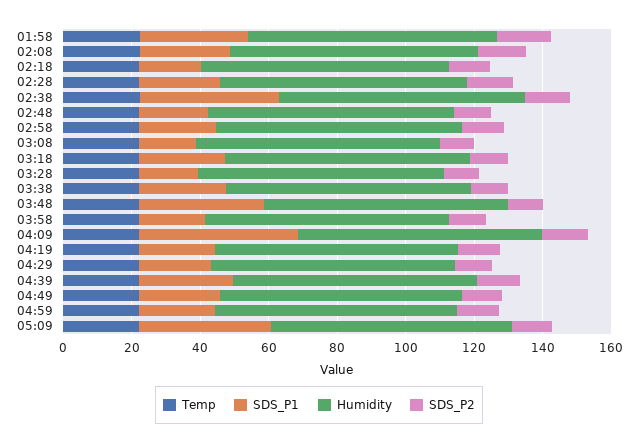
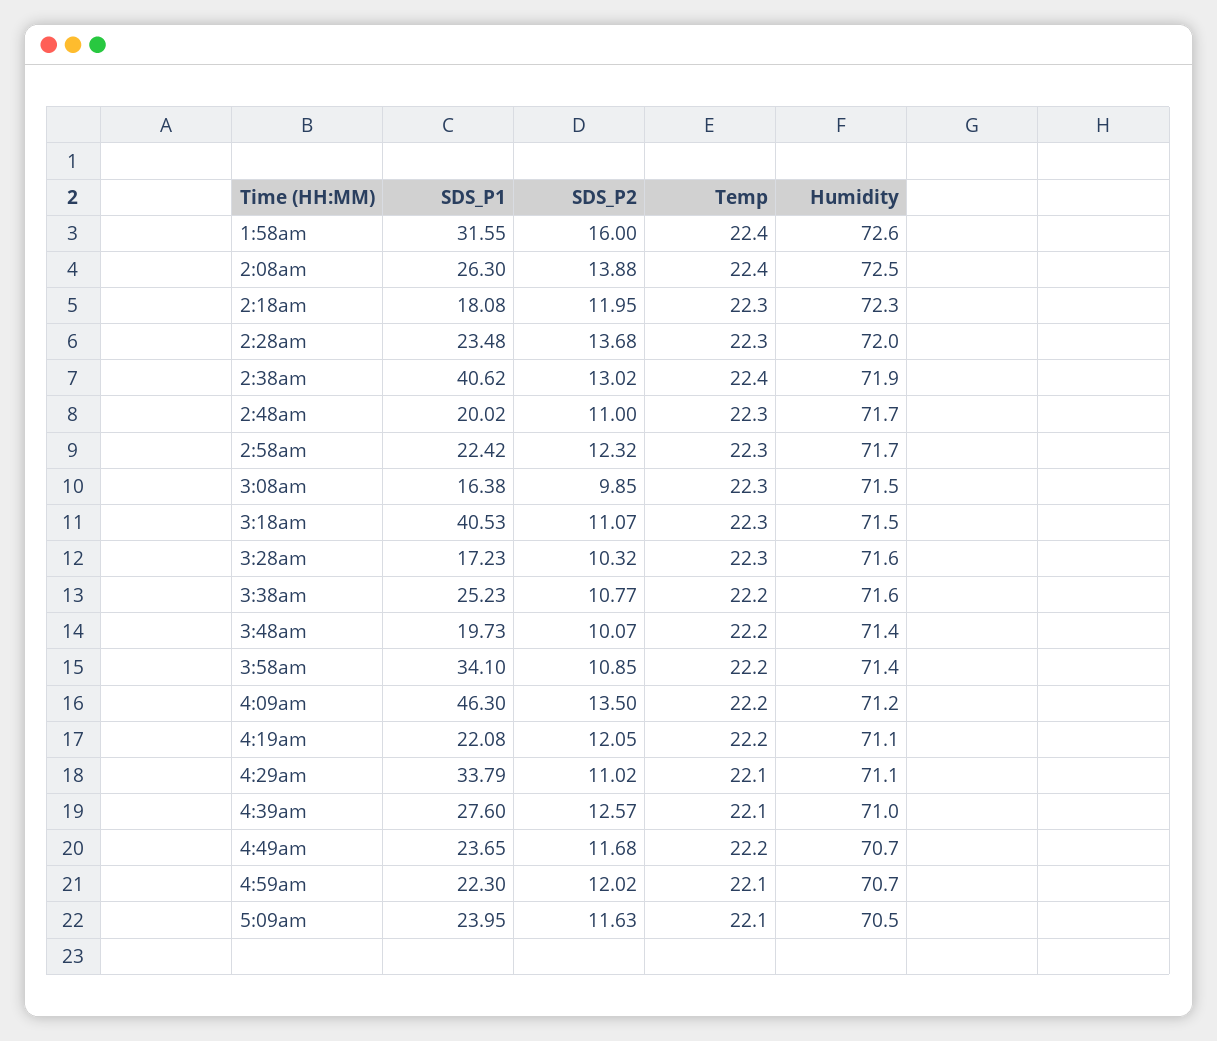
  {
    "Temp": {
      "01:58": 22.4,
      "02:08": 22.4,
      "02:18": 22.3,
      "02:28": 22.3,
      "02:38": 22.4,
      "02:48": 22.3,
      "02:58": 22.3,
      "03:08": 22.3,
      "03:18": 22.3,
      "03:28": 22.3,
      "03:38": 22.2,
      "03:48": 22.2,
      "03:58": 22.2,
      "04:09": 22.2,
      "04:19": 22.2,
      "04:29": 22.1,
      "04:39": 22.1,
      "04:49": 22.2,
      "04:59": 22.1,
      "05:09": 22.1
    },
    "SDS_P1": {
      "01:58": 31.55,
      "02:08": 26.3,
      "02:18": 18.08,
      "02:28": 23.48,
      "02:38": 40.62,
      "02:48": 20.02,
      "02:58": 22.42,
      "03:08": 16.38,
-     "03:18": 25,
+     "03:18": 40.53,
      "03:28": 17.23,
      "03:38": 25.23,
-     "03:48": 35,
+     "03:48": 19.73,
-     "03:58": 20,
+     "03:58": 34.1,
      "04:09": 46.3,
      "04:19": 22.08,
-     "04:29": 20,
+     "04:29": 33.79,
      "04:39": 27.6,
      "04:49": 23.65,
      "04:59": 22.3,
-     "05:09": 40
+     "05:09": 23.95
    },
    "Humidity": {
      "01:58": 72.6,
      "02:08": 72.5,
      "02:18": 72.3,
      "02:28": 72,
      "02:38": 71.9,
      "02:48": 71.7,
      "02:58": 71.7,
      "03:08": 71.5,
      "03:18": 71.5,
      "03:28": 71.6,
      "03:38": 71.6,
      "03:48": 71.4,
      "03:58": 71.4,
      "04:09": 71.2,
      "04:19": 71.1,
      "04:29": 71.1,
      "04:39": 71,
      "04:49": 70.7,
      "04:59": 70.7,
      "05:09": 70.5
    },
    "SDS_P2": {
      "01:58": 16,
      "02:08": 13.88,
      "02:18": 11.95,
      "02:28": 13.68,
      "02:38": 13.02,
      "02:48": 11,
      "02:58": 12.32,
      "03:08": 9.85,
      "03:18": 11.07,
      "03:28": 10.32,
      "03:38": 10.77,
      "03:48": 10.07,
      "03:58": 10.85,
      "04:09": 13.5,
      "04:19": 12.05,
      "04:29": 11.02,
      "04:39": 12.57,
      "04:49": 11.68,
      "04:59": 12.02,
      "05:09": 11.63
    }
  }

